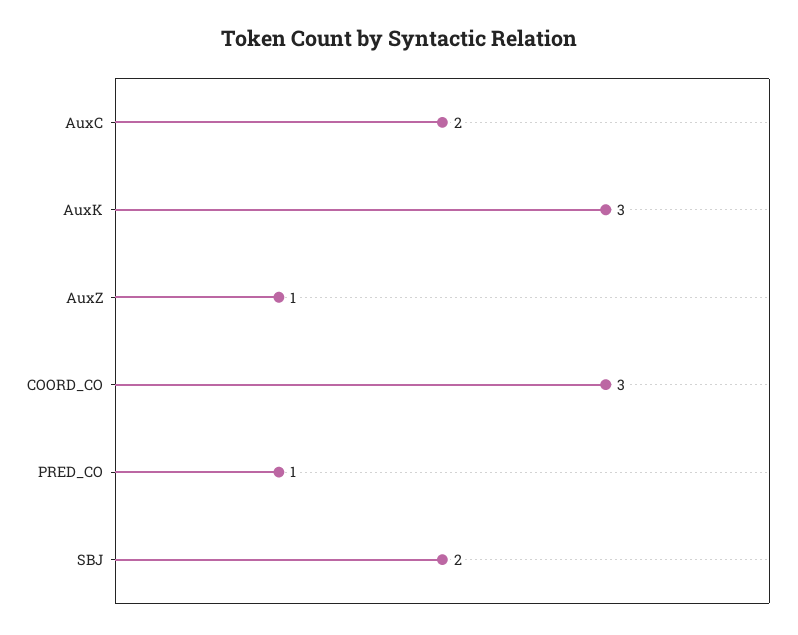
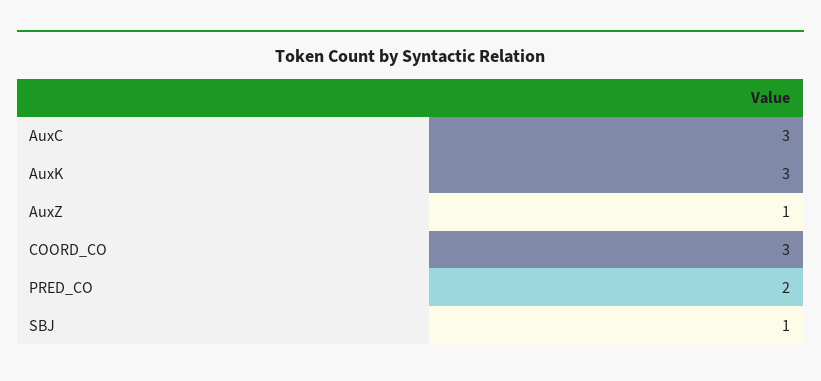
  {
-   "AuxC": 2,
+   "AuxC": 3,
    "AuxK": 3,
    "AuxZ": 1,
    "COORD_CO": 3,
-   "PRED_CO": 1,
+   "PRED_CO": 2,
-   "SBJ": 2
+   "SBJ": 1
  }

